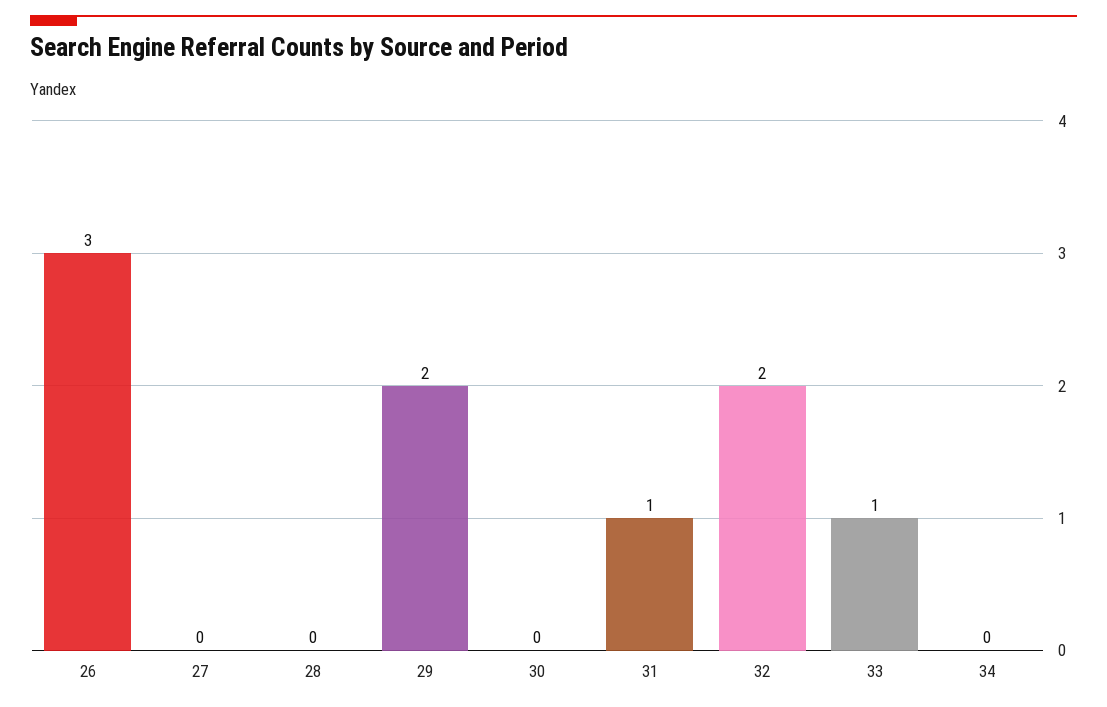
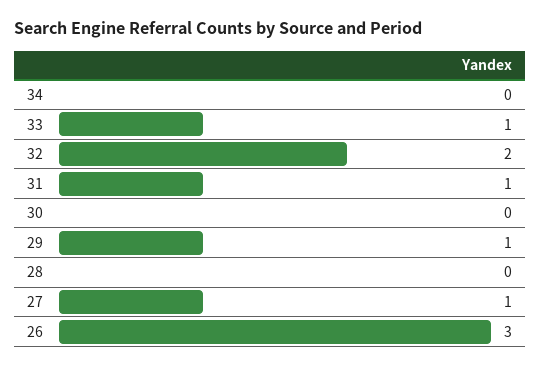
  {
    "26": 3,
-   "27": 0,
+   "27": 1,
    "28": 0,
-   "29": 2,
+   "29": 1,
    "30": 0,
    "31": 1,
    "32": 2,
    "33": 1,
    "34": 0
  }

